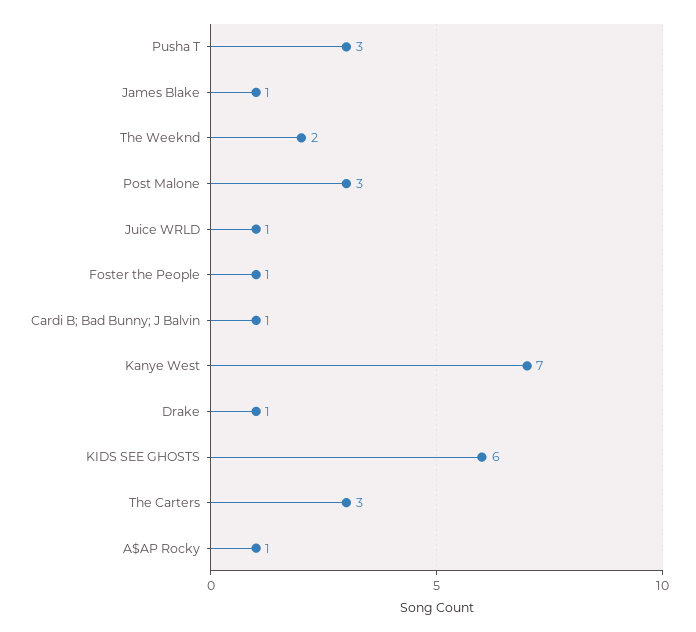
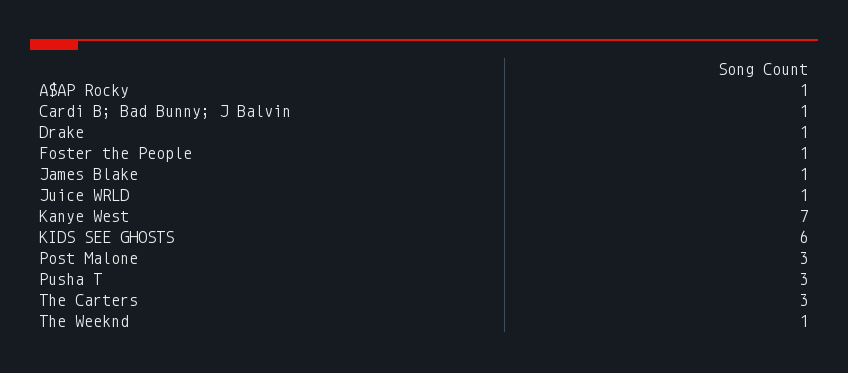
  {
    "Pusha T": 3,
    "James Blake": 1,
-   "The Weeknd": 2,
+   "The Weeknd": 1,
    "Post Malone": 3,
    "Juice WRLD": 1,
    "Foster the People": 1,
    "Cardi B; Bad Bunny; J Balvin": 1,
    "Kanye West": 7,
    "Drake": 1,
    "KIDS SEE GHOSTS": 6,
    "The Carters": 3,
    "A$AP Rocky": 1
  }

